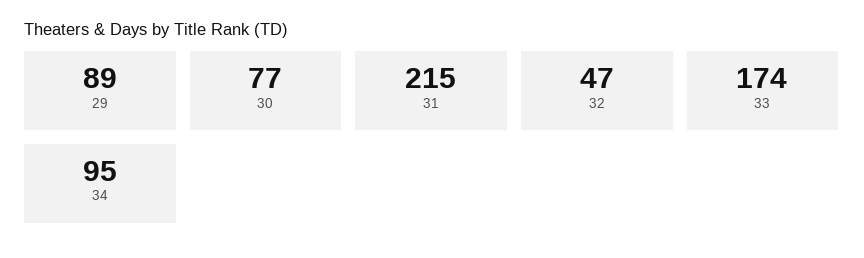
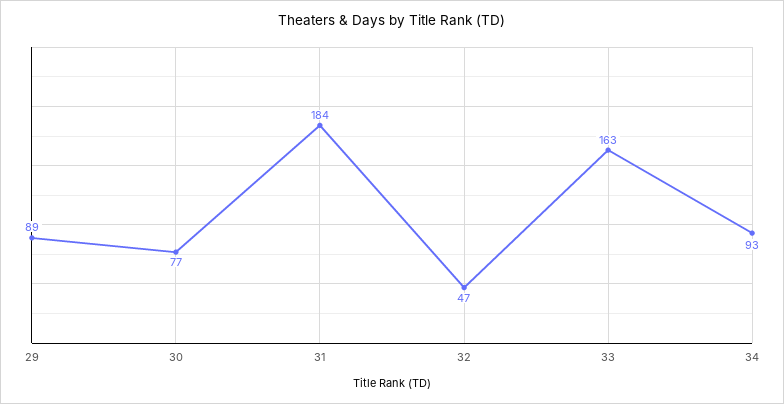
  {
    "29": 89,
    "30": 77,
-   "31": 215,
+   "31": 184,
    "32": 47,
-   "33": 174,
+   "33": 163,
-   "34": 95
+   "34": 93
  }

